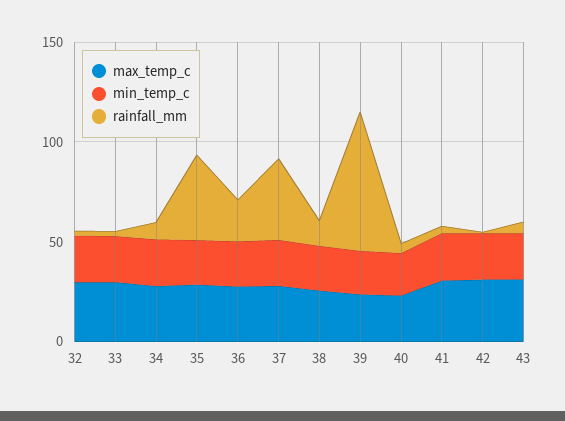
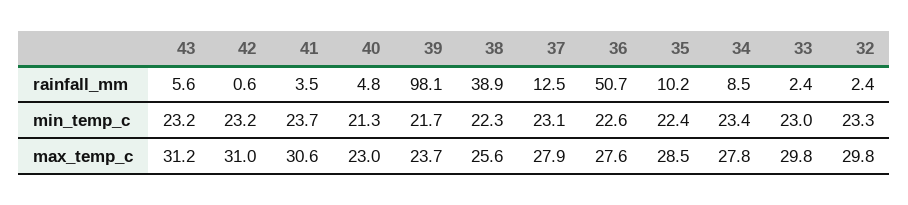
  {
    "max_temp_c": {
      "32": 29.8,
      "33": 29.8,
      "34": 27.8,
      "35": 28.5,
      "36": 27.6,
      "37": 27.9,
      "38": 25.6,
      "39": 23.7,
      "40": 23,
      "41": 30.6,
      "42": 31,
      "43": 31.2
    },
    "min_temp_c": {
      "32": 23.3,
      "33": 23,
      "34": 23.4,
      "35": 22.4,
      "36": 22.6,
      "37": 23.1,
      "38": 22.3,
      "39": 21.7,
      "40": 21.3,
      "41": 23.7,
      "42": 23.2,
      "43": 23.2
    },
    "rainfall_mm": {
      "32": 2.4,
      "33": 2.4,
      "34": 8.5,
-     "35": 40,
+     "35": 10.2,
-     "36": 20,
+     "36": 50.7,
-     "37": 40,
+     "37": 12.5,
-     "38": 10,
+     "38": 38.9,
-     "39": 70,
+     "39": 98.1,
      "40": 4.8,
      "41": 3.5,
      "42": 0.6,
      "43": 5.6
    }
  }

